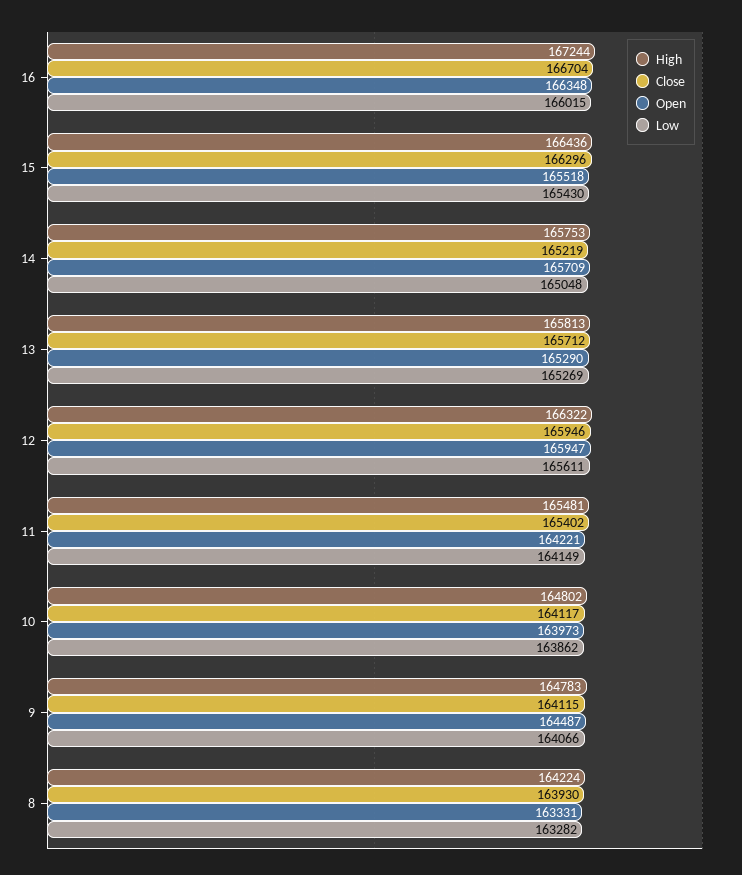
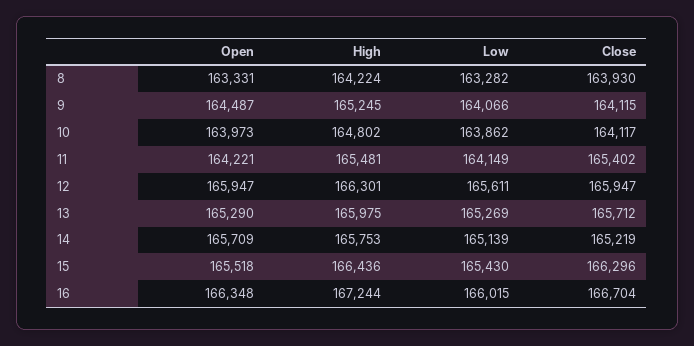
  {
    "High": {
      "16": 167244,
      "15": 166436,
      "14": 165753,
-     "13": 165813,
+     "13": 165975,
-     "12": 166322,
+     "12": 166301,
      "11": 165481,
      "10": 164802,
-     "9": 164783,
+     "9": 165245,
      "8": 164224
    },
    "Close": {
      "16": 166704,
      "15": 166296,
      "14": 165219,
      "13": 165712,
-     "12": 165946,
+     "12": 165947,
      "11": 165402,
      "10": 164117,
      "9": 164115,
      "8": 163930
    },
    "Open": {
      "16": 166348,
      "15": 165518,
      "14": 165709,
      "13": 165290,
      "12": 165947,
      "11": 164221,
      "10": 163973,
      "9": 164487,
      "8": 163331
    },
    "Low": {
      "16": 166015,
      "15": 165430,
-     "14": 165048,
+     "14": 165139,
      "13": 165269,
      "12": 165611,
      "11": 164149,
      "10": 163862,
      "9": 164066,
      "8": 163282
    }
  }

